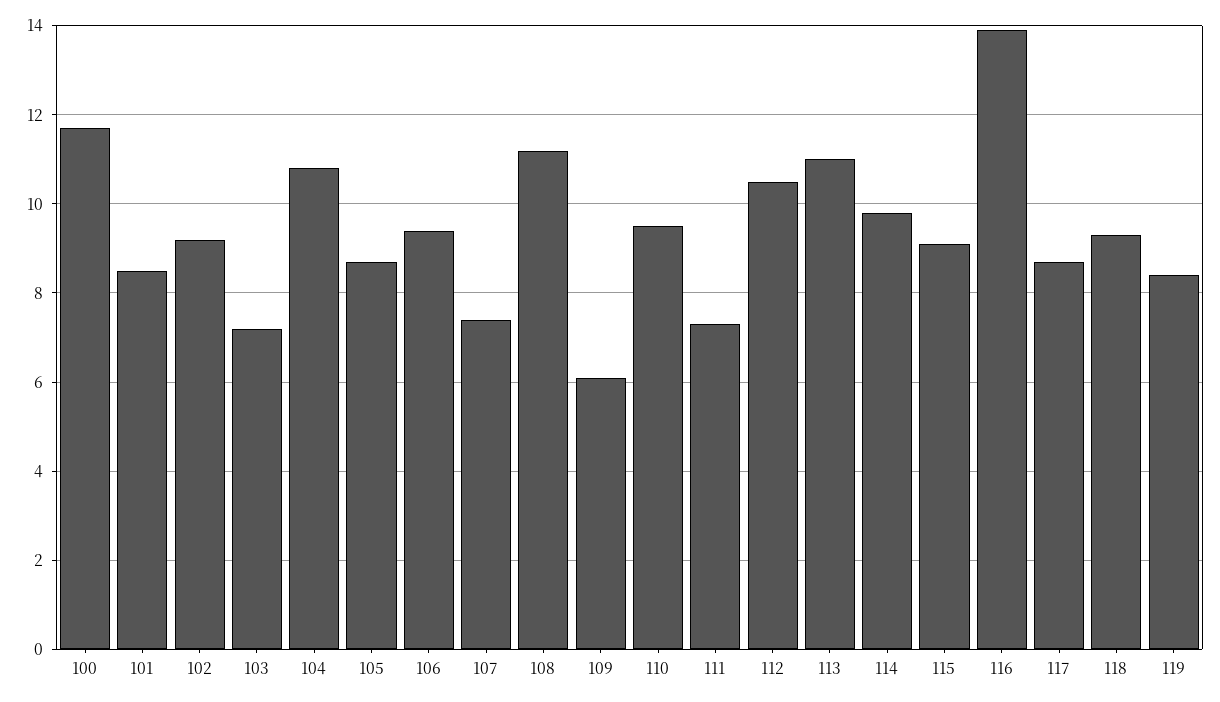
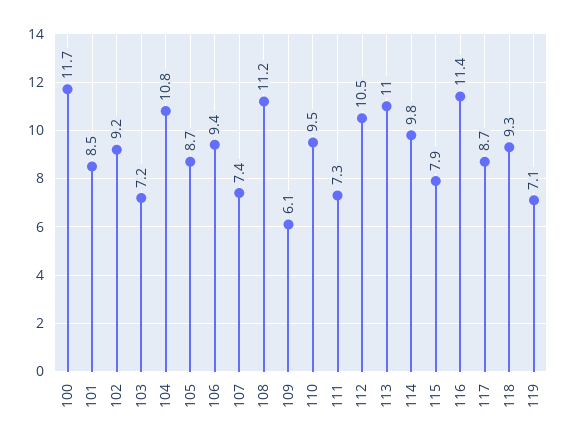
  {
    "100": 11.7,
    "101": 8.5,
    "102": 9.2,
    "103": 7.2,
    "104": 10.8,
    "105": 8.7,
    "106": 9.4,
    "107": 7.4,
    "108": 11.2,
    "109": 6.1,
    "110": 9.5,
    "111": 7.3,
    "112": 10.5,
    "113": 11,
    "114": 9.8,
-   "115": 9,
+   "115": 7.9,
-   "116": 14,
+   "116": 11.4,
    "117": 8.7,
    "118": 9.3,
-   "119": 8.5
+   "119": 7.1
  }

